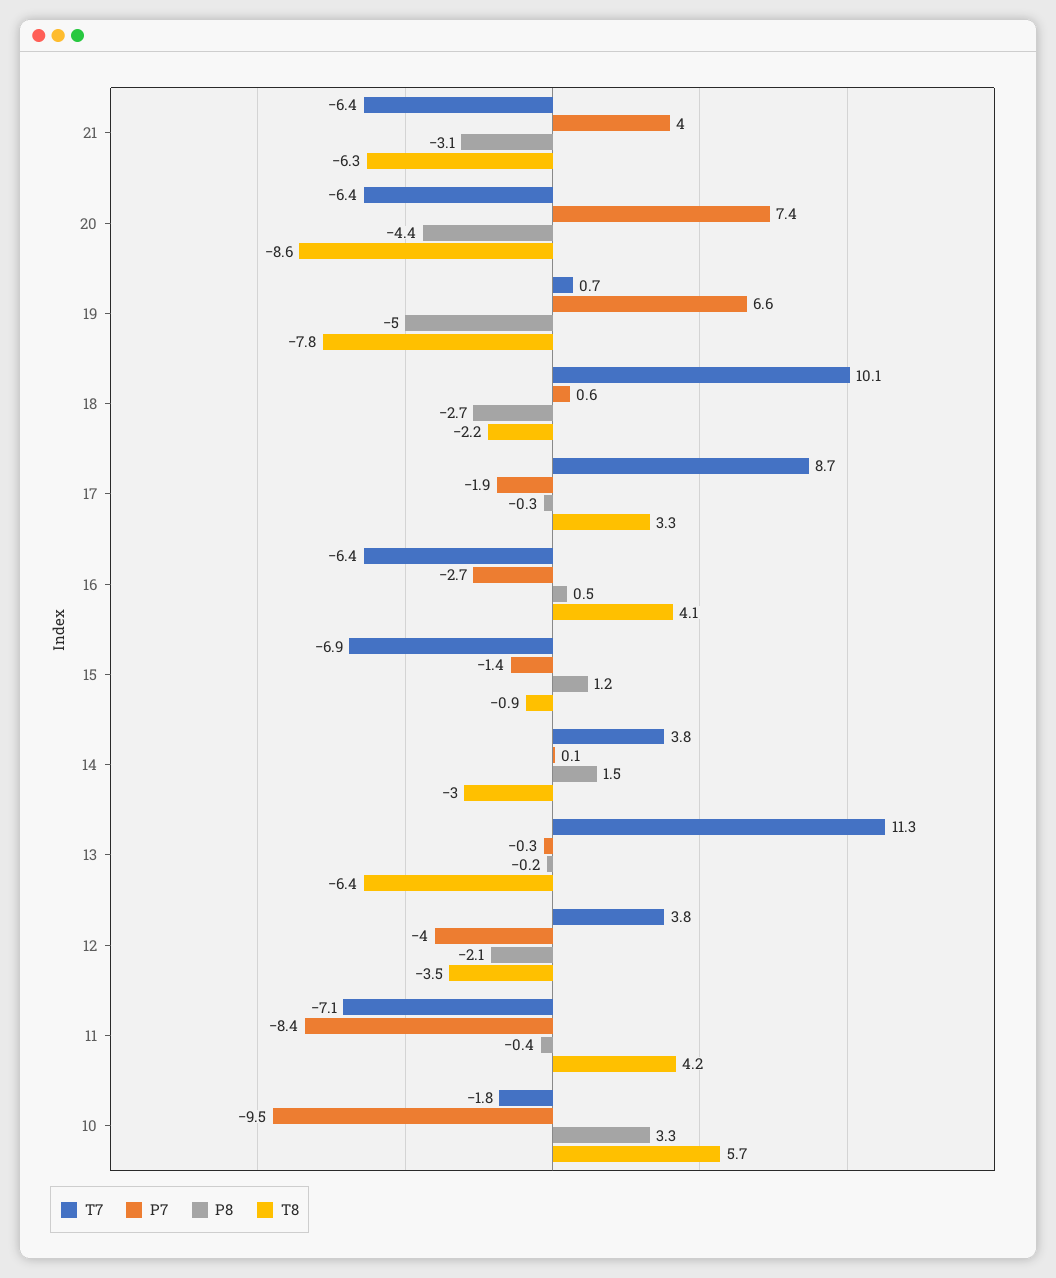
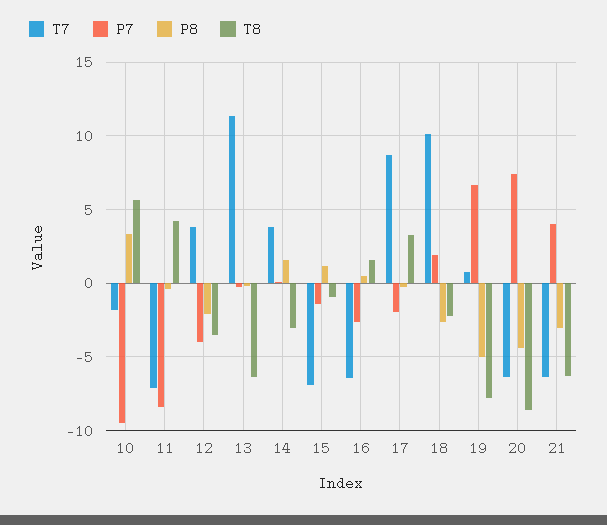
  {
    "T7": {
      "21": -6.4,
      "20": -6.4,
      "19": 0.7,
      "18": 10.1,
      "17": 8.7,
      "16": -6.4,
      "15": -6.9,
      "14": 3.8,
      "13": 11.3,
      "12": 3.8,
      "11": -7.1,
      "10": -1.8
    },
    "P7": {
      "21": 4,
      "20": 7.4,
      "19": 6.6,
-     "18": 0.6,
+     "18": 2,
      "17": -1.9,
      "16": -2.7,
      "15": -1.4,
      "14": 0.1,
      "13": -0.3,
      "12": -4,
      "11": -8.4,
      "10": -9.5
    },
    "P8": {
      "21": -3.1,
      "20": -4.4,
      "19": -5,
      "18": -2.7,
      "17": -0.3,
      "16": 0.5,
      "15": 1.2,
      "14": 1.5,
      "13": -0.2,
      "12": -2.1,
      "11": -0.4,
      "10": 3.3
    },
    "T8": {
      "21": -6.3,
      "20": -8.6,
      "19": -7.8,
      "18": -2.2,
      "17": 3.3,
-     "16": 4.1,
+     "16": 1.5,
      "15": -0.9,
      "14": -3,
      "13": -6.4,
      "12": -3.5,
      "11": 4.2,
      "10": 5.7
    }
  }

